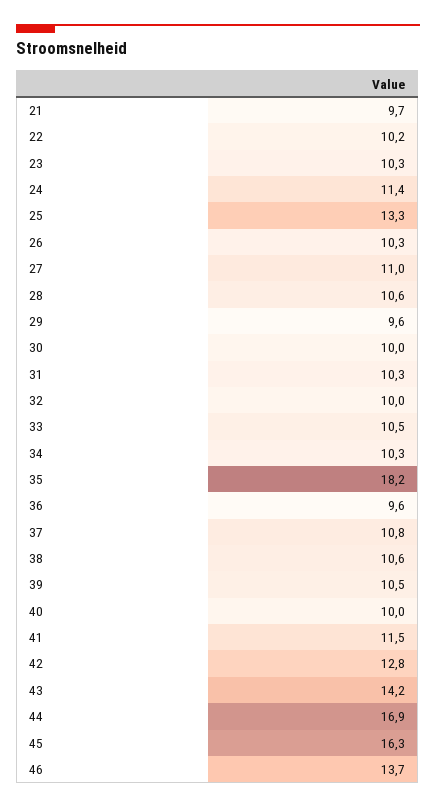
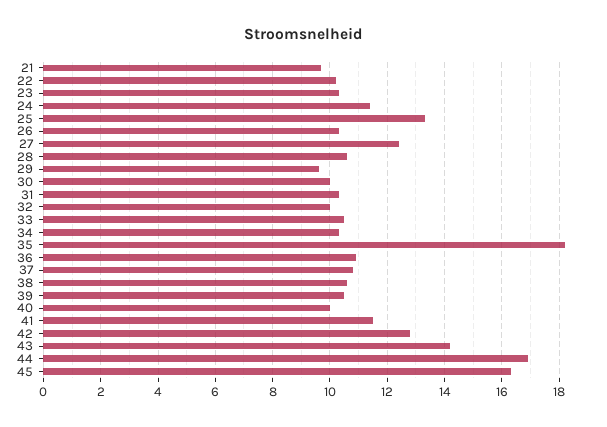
  {
    "21": 9.7,
    "22": 10.2,
    "23": 10.3,
    "24": 11.4,
    "25": 13.3,
    "26": 10.3,
-   "27": 11,
+   "27": 12.5,
    "28": 10.6,
    "29": 9.6,
    "30": 10,
    "31": 10.3,
    "32": 10,
    "33": 10.5,
    "34": 10.3,
    "35": 18.2,
-   "36": 9.6,
+   "36": 11,
    "37": 10.8,
    "38": 10.6,
    "39": 10.5,
    "40": 10,
    "41": 11.5,
    "42": 12.8,
    "43": 14.2,
    "44": 16.9,
-   "45": 16.3,
+   "45": 16.3
-   "46": 13.7
  }

